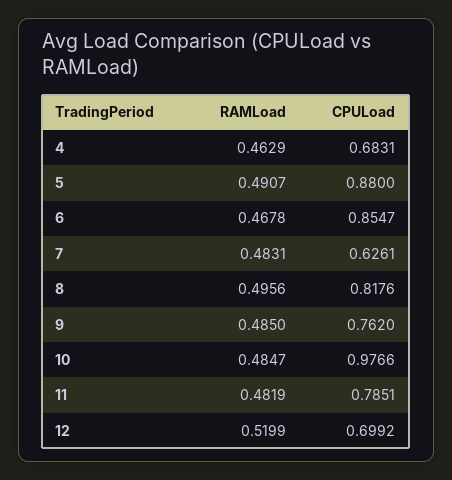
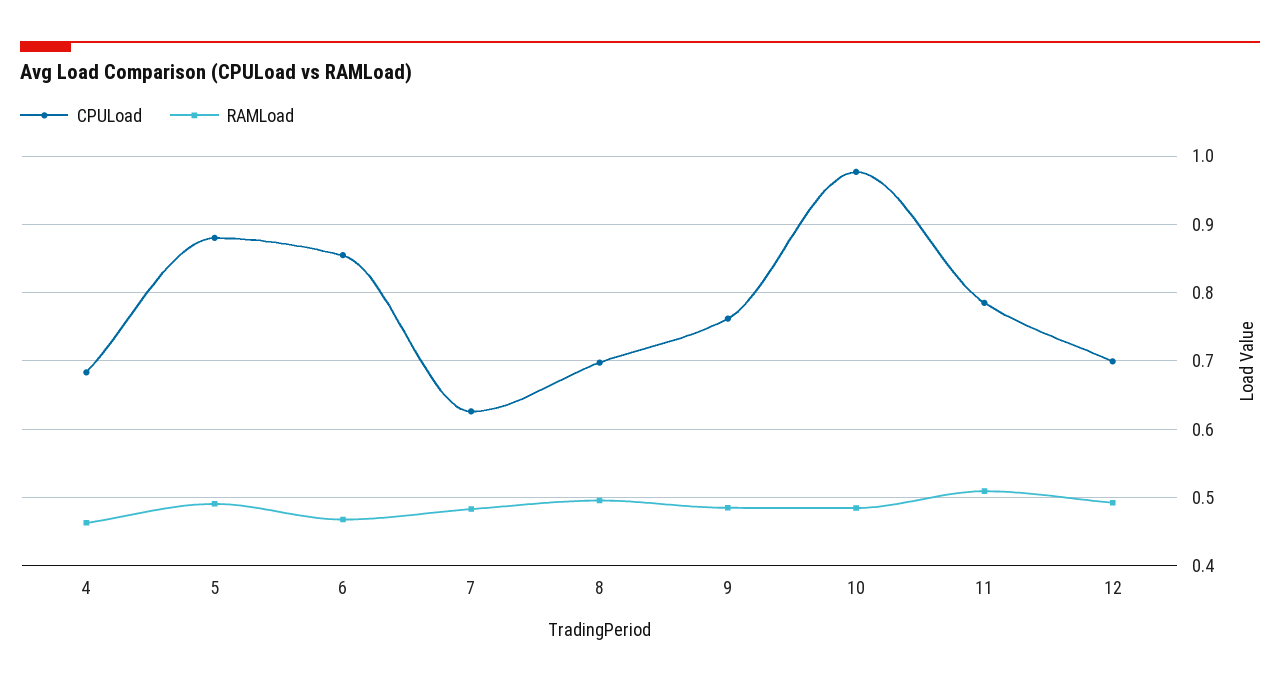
  {
    "RAMLoad": {
      "4": 0.4629,
      "5": 0.4907,
      "6": 0.4678,
      "7": 0.4831,
      "8": 0.4956,
      "9": 0.485,
      "10": 0.4847,
-     "11": 0.4819,
+     "11": 0.51,
-     "12": 0.5199
+     "12": 0.49
    },
    "CPULoad": {
      "4": 0.6831,
      "5": 0.88,
      "6": 0.8547,
      "7": 0.6261,
-     "8": 0.8176,
+     "8": 0.7,
      "9": 0.762,
      "10": 0.9766,
      "11": 0.7851,
      "12": 0.6992
    }
  }

